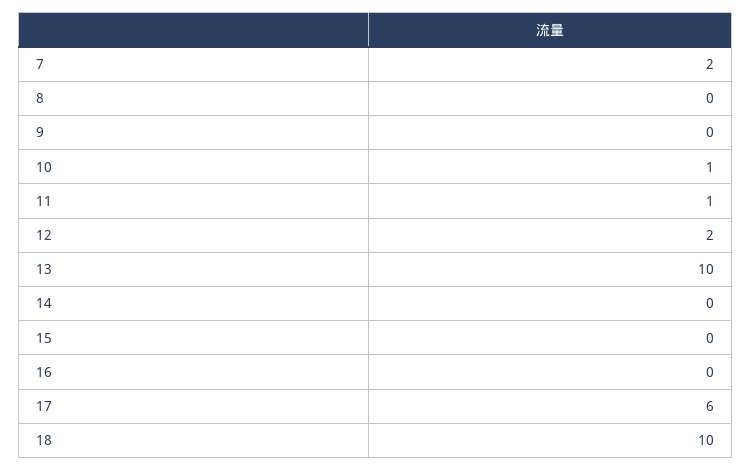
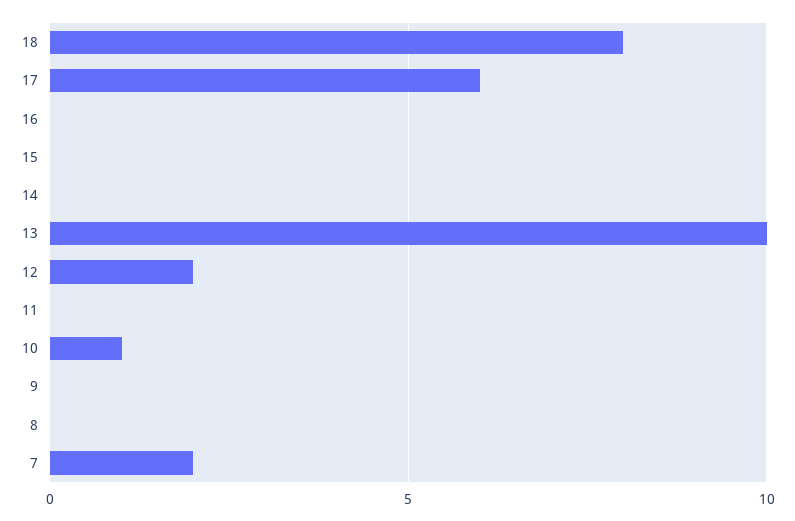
  {
    "7": 2,
    "8": 0,
    "9": 0,
    "10": 1,
-   "11": 1,
+   "11": 0,
    "12": 2,
    "13": 10,
    "14": 0,
    "15": 0,
    "16": 0,
    "17": 6,
-   "18": 10
+   "18": 8
  }

